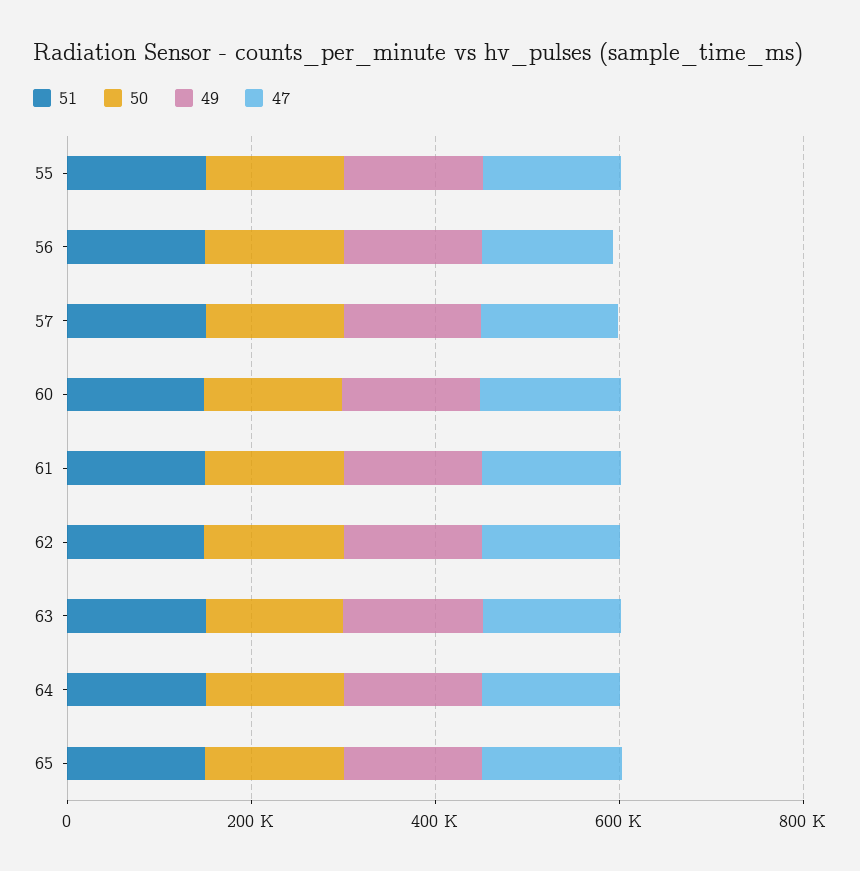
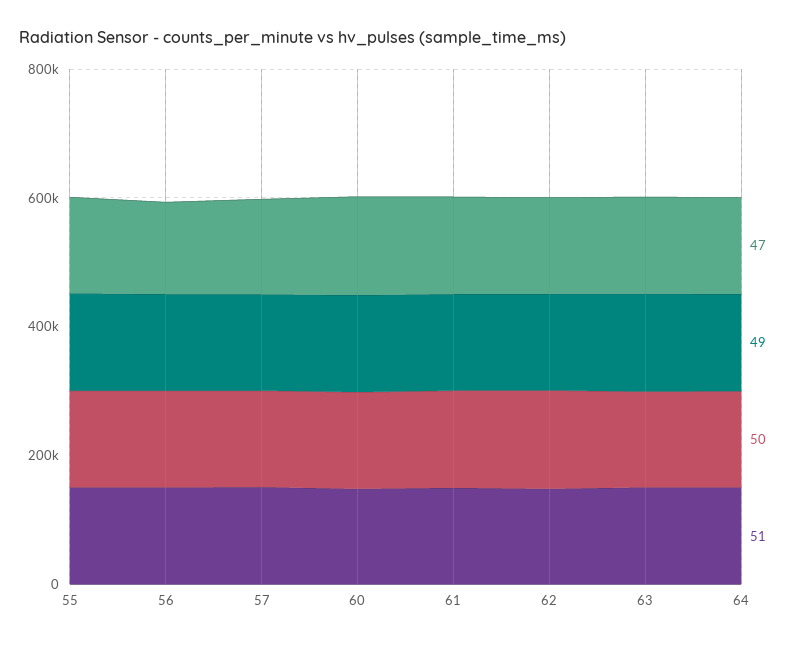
  {
    "51": {
      "55": 150000,
      "56": 150000,
      "57": 150000,
      "60": 150000,
      "61": 150000,
      "62": 150000,
      "63": 150000,
-     "64": 150000,
+     "64": 150000
-     "65": 150000
    },
    "50": {
      "55": 150000,
      "56": 150000,
      "57": 150000,
      "60": 150000,
      "61": 150000,
      "62": 150000,
      "63": 150000,
-     "64": 150000,
+     "64": 150000
-     "65": 150000
    },
    "49": {
      "55": 150000,
      "56": 150000,
      "57": 150000,
      "60": 150000,
      "61": 150000,
      "62": 150000,
      "63": 150000,
-     "64": 150000,
+     "64": 150000
-     "65": 150000
    },
    "47": {
      "55": 150000,
      "56": 150000,
      "57": 150000,
      "60": 150000,
      "61": 150000,
      "62": 150000,
      "63": 150000,
-     "64": 150000,
+     "64": 150000
-     "65": 150000
    }
  }

